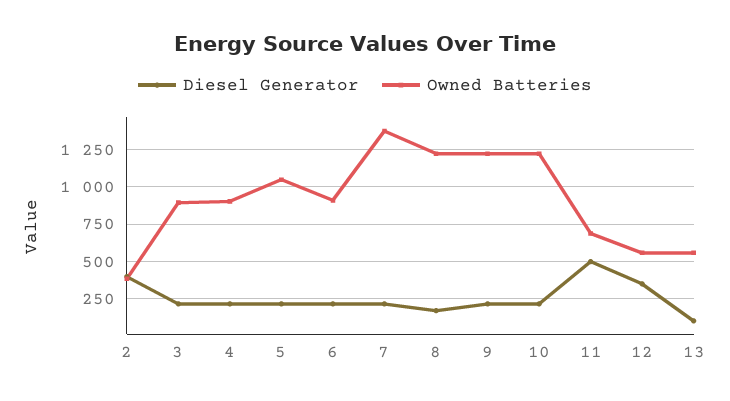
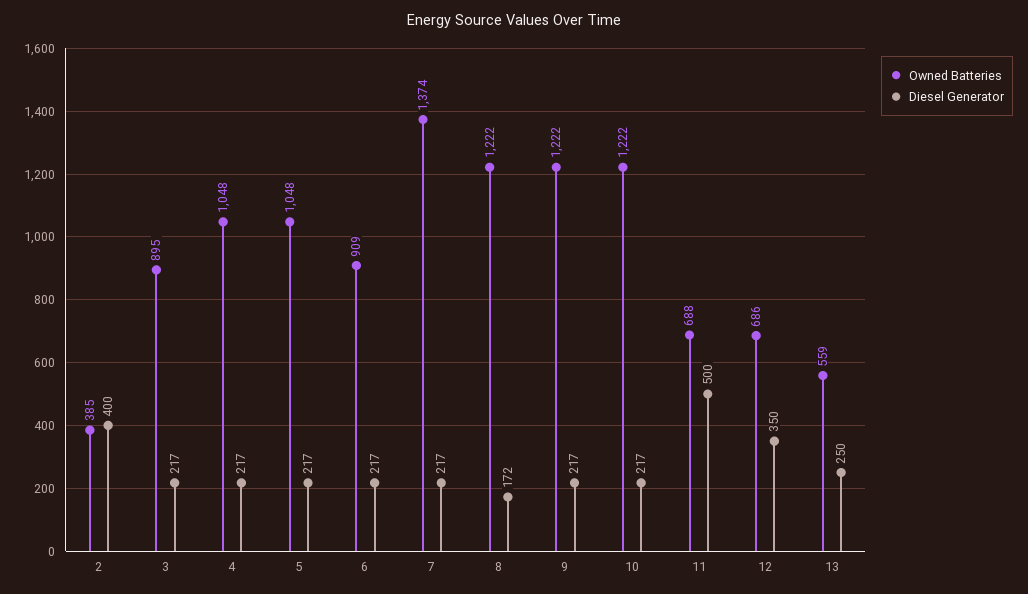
  {
    "Diesel Generator": {
      "2": 400,
      "3": 217,
      "4": 217,
      "5": 217,
      "6": 217,
      "7": 217,
      "8": 172,
      "9": 217,
      "10": 217,
      "11": 500,
      "12": 350,
-     "13": 100
+     "13": 250
    },
    "Owned Batteries": {
      "2": 385,
      "3": 895,
-     "4": 900,
+     "4": 1048,
      "5": 1048,
      "6": 909,
      "7": 1374,
      "8": 1222,
      "9": 1222,
      "10": 1222,
      "11": 688,
-     "12": 550,
+     "12": 686,
      "13": 559
    }
  }

